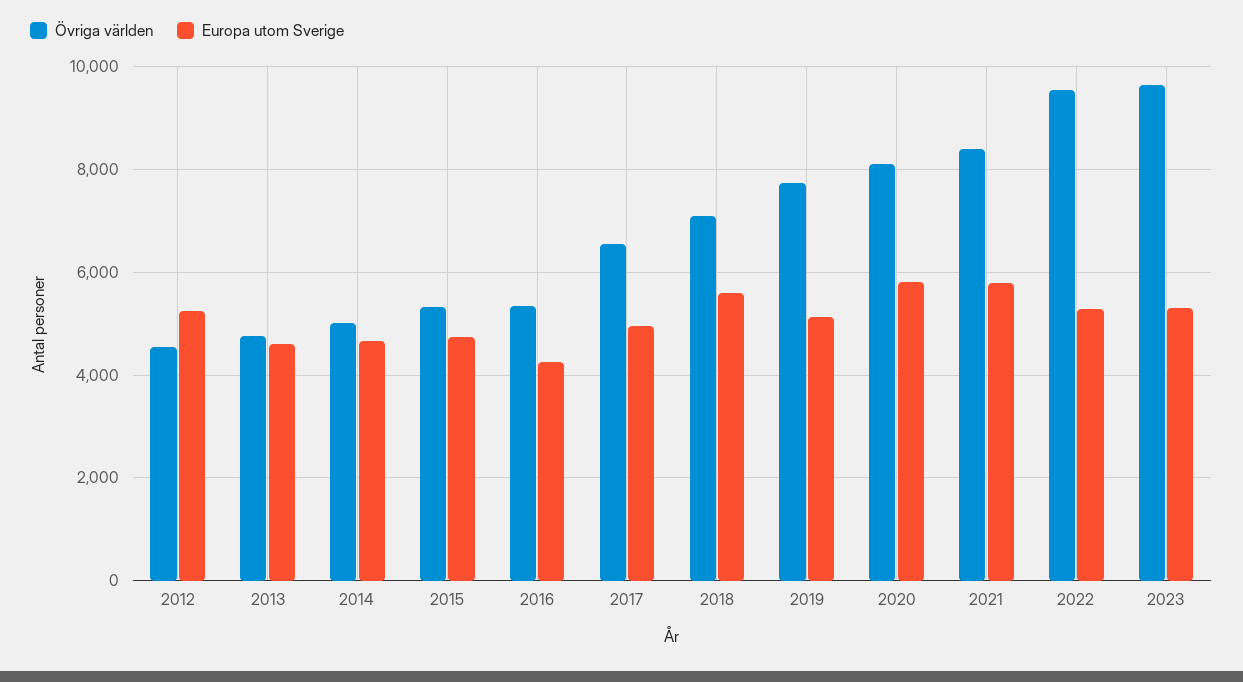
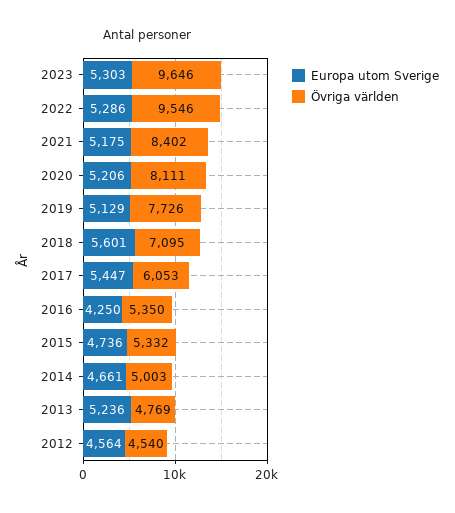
  {
    "Övriga världen": {
      "2012": 4540,
      "2013": 4769,
      "2014": 5003,
      "2015": 5332,
      "2016": 5350,
-     "2017": 6600,
+     "2017": 6053,
      "2018": 7095,
      "2019": 7726,
      "2020": 8111,
      "2021": 8402,
      "2022": 9546,
      "2023": 9646
    },
    "Europa utom Sverige": {
-     "2012": 5200,
+     "2012": 4564,
-     "2013": 4600,
+     "2013": 5236,
      "2014": 4661,
      "2015": 4736,
      "2016": 4250,
-     "2017": 5000,
+     "2017": 5447,
      "2018": 5601,
      "2019": 5129,
-     "2020": 5800,
+     "2020": 5206,
-     "2021": 5800,
+     "2021": 5175,
      "2022": 5286,
      "2023": 5303
    }
  }

